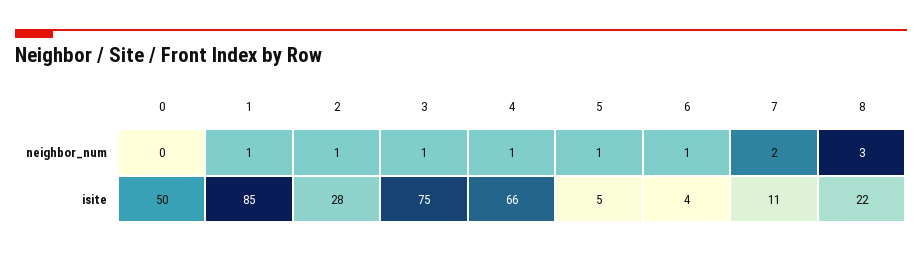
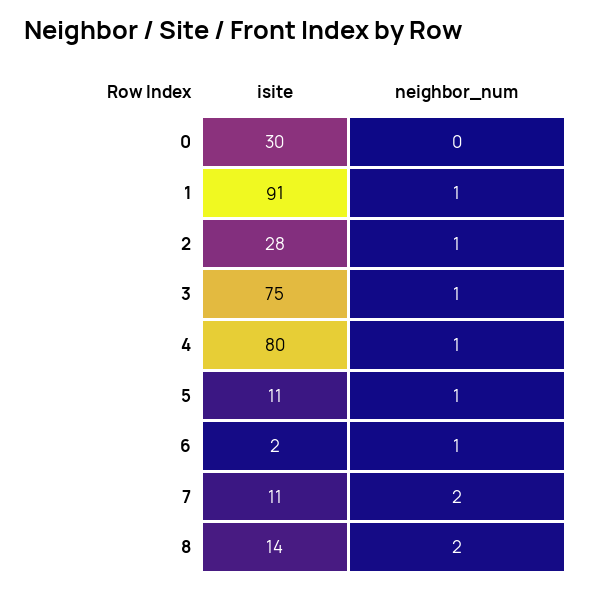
  {
    "0": {
      "neighbor_num": 0,
-     "isite": 50
+     "isite": 30
    },
    "1": {
      "neighbor_num": 1,
-     "isite": 85
+     "isite": 91
    },
    "2": {
      "neighbor_num": 1,
      "isite": 28
    },
    "3": {
      "neighbor_num": 1,
      "isite": 75
    },
    "4": {
      "neighbor_num": 1,
-     "isite": 66
+     "isite": 80
    },
    "5": {
      "neighbor_num": 1,
-     "isite": 5
+     "isite": 11
    },
    "6": {
      "neighbor_num": 1,
-     "isite": 4
+     "isite": 2
    },
    "7": {
      "neighbor_num": 2,
      "isite": 11
    },
    "8": {
-     "neighbor_num": 3,
+     "neighbor_num": 2,
-     "isite": 22
+     "isite": 14
    }
  }

